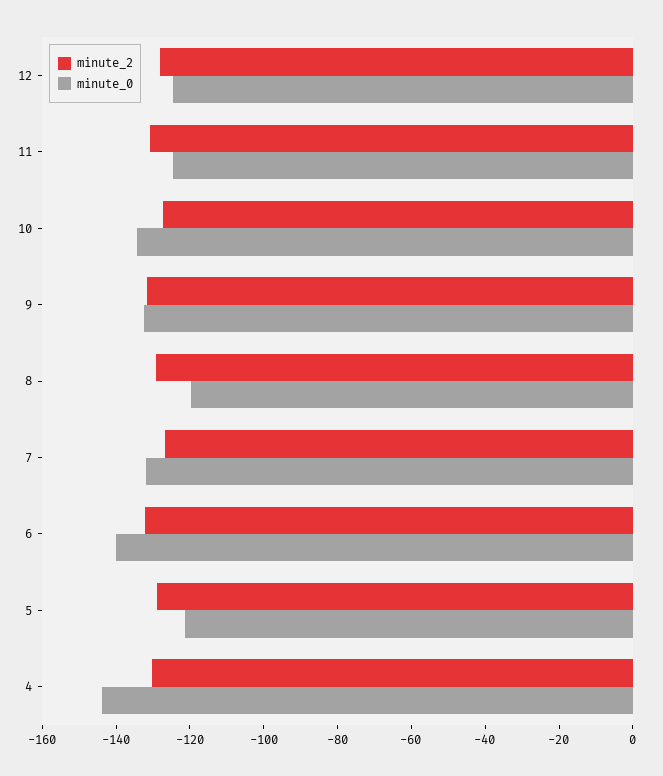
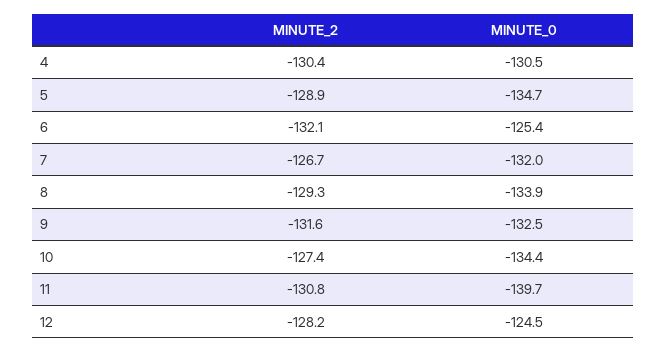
  {
    "minute_2": {
      "12": -128.2,
      "11": -130.8,
      "10": -127.4,
      "9": -131.6,
      "8": -129.3,
      "7": -126.7,
      "6": -132.1,
      "5": -128.9,
      "4": -130.4
    },
    "minute_0": {
      "12": -124.5,
-     "11": -125,
+     "11": -139.7,
      "10": -134.4,
      "9": -132.5,
-     "8": -120,
+     "8": -133.9,
      "7": -132,
-     "6": -140,
+     "6": -125.4,
-     "5": -120,
+     "5": -134.7,
-     "4": -145
+     "4": -130.5
    }
  }

